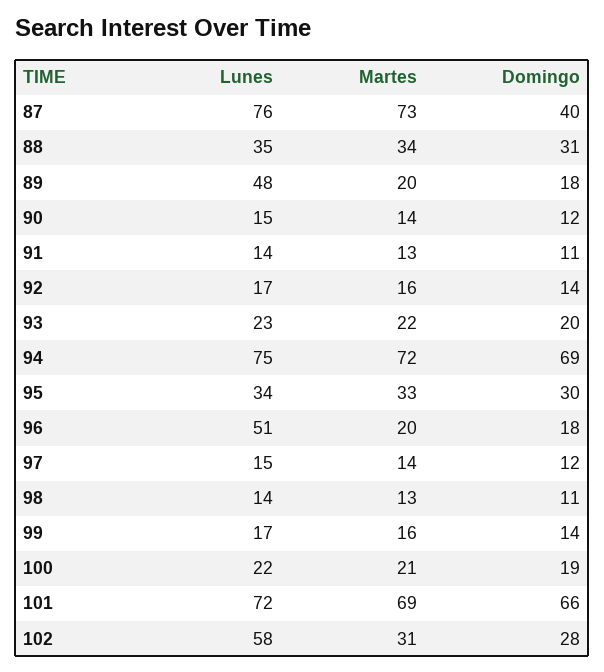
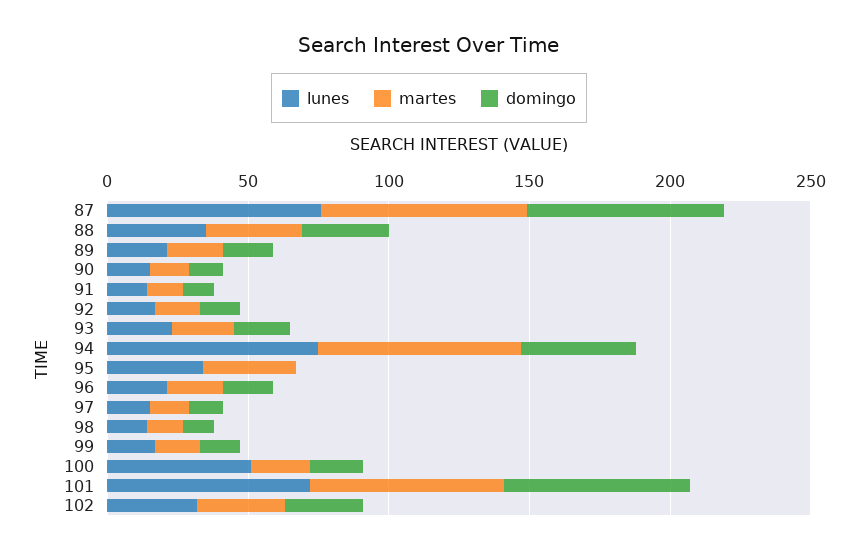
  {
    "Lunes": {
      "87": 76,
      "88": 35,
-     "89": 48,
+     "89": 20,
      "90": 15,
      "91": 14,
      "92": 17,
      "93": 23,
      "94": 75,
      "95": 34,
-     "96": 51,
+     "96": 20,
      "97": 15,
      "98": 14,
      "99": 17,
-     "100": 22,
+     "100": 50,
      "101": 72,
-     "102": 58
+     "102": 30
    },
    "Martes": {
      "87": 73,
      "88": 34,
      "89": 20,
      "90": 14,
      "91": 13,
      "92": 16,
      "93": 22,
      "94": 72,
      "95": 33,
      "96": 20,
      "97": 14,
      "98": 13,
      "99": 16,
      "100": 21,
      "101": 69,
      "102": 31
    },
    "Domingo": {
-     "87": 40,
+     "87": 70,
      "88": 31,
      "89": 18,
      "90": 12,
      "91": 11,
      "92": 14,
      "93": 20,
-     "94": 69,
+     "94": 40,
-     "95": 30,
+     "95": 0,
      "96": 18,
      "97": 12,
      "98": 11,
      "99": 14,
      "100": 19,
      "101": 66,
      "102": 28
    }
  }

